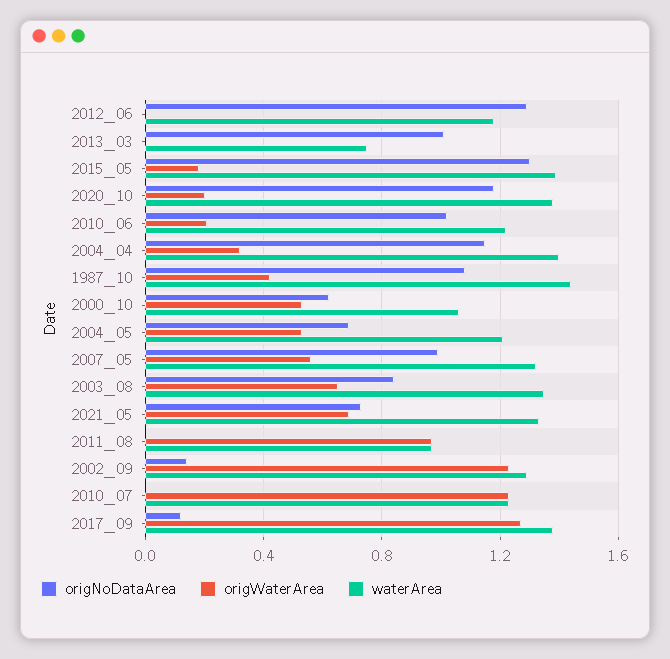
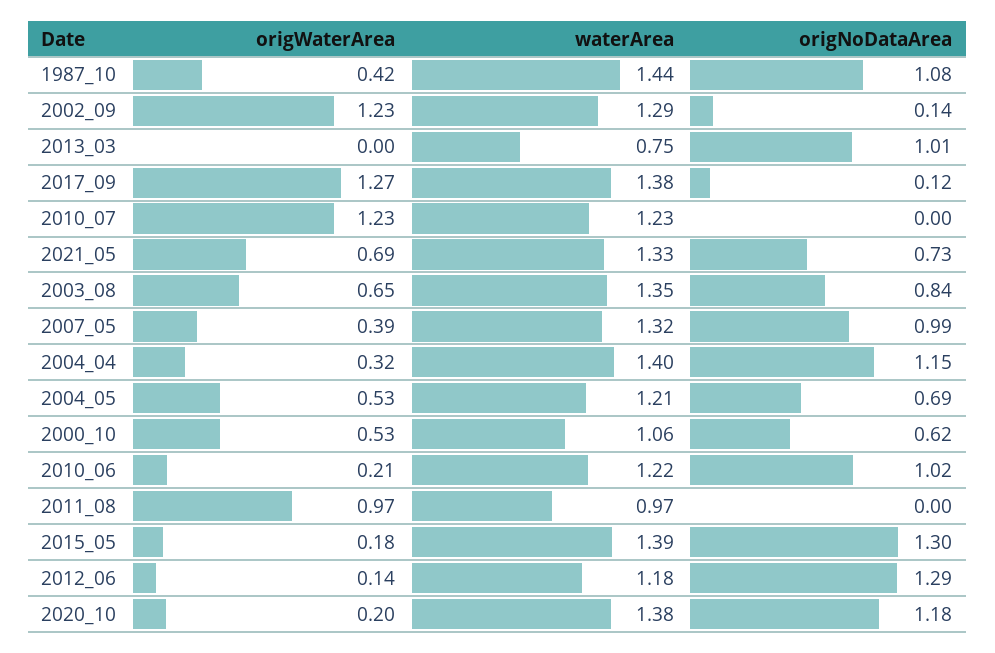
  {
    "origNoDataArea": {
      "2012_06": 1.29,
      "2013_03": 1.01,
      "2015_05": 1.3,
      "2020_10": 1.18,
      "2010_06": 1.02,
      "2004_04": 1.15,
      "1987_10": 1.08,
      "2000_10": 0.62,
      "2004_05": 0.69,
      "2007_05": 0.99,
      "2003_08": 0.84,
      "2021_05": 0.73,
      "2011_08": 0,
      "2002_09": 0.14,
      "2010_07": 0,
      "2017_09": 0.12
    },
    "origWaterArea": {
-     "2012_06": 0,
+     "2012_06": 0.14,
      "2013_03": 0,
      "2015_05": 0.18,
      "2020_10": 0.2,
      "2010_06": 0.21,
      "2004_04": 0.32,
      "1987_10": 0.42,
      "2000_10": 0.53,
      "2004_05": 0.53,
-     "2007_05": 0.55,
+     "2007_05": 0.39,
      "2003_08": 0.65,
      "2021_05": 0.69,
      "2011_08": 0.97,
      "2002_09": 1.23,
      "2010_07": 1.23,
      "2017_09": 1.27
    },
    "waterArea": {
      "2012_06": 1.18,
      "2013_03": 0.75,
      "2015_05": 1.39,
      "2020_10": 1.38,
      "2010_06": 1.22,
      "2004_04": 1.4,
      "1987_10": 1.44,
      "2000_10": 1.06,
      "2004_05": 1.21,
      "2007_05": 1.32,
      "2003_08": 1.35,
      "2021_05": 1.33,
      "2011_08": 0.97,
      "2002_09": 1.29,
      "2010_07": 1.23,
      "2017_09": 1.38
    }
  }

